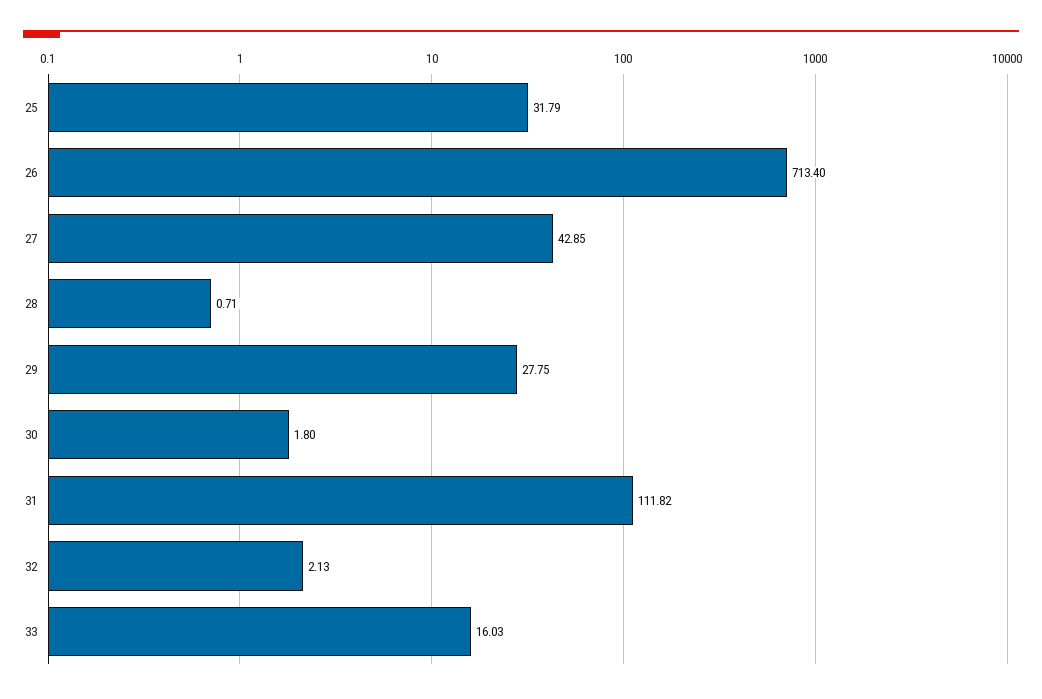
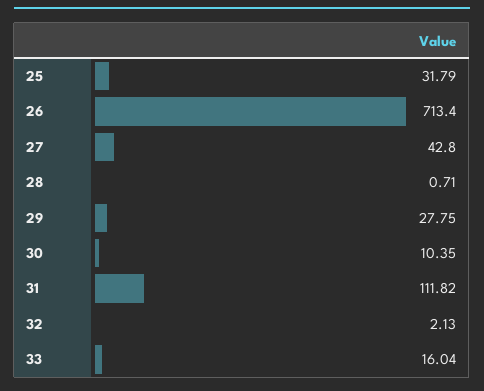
  {
    "25": 31.79,
    "26": 713.4,
-   "27": 42.85,
+   "27": 42.8,
    "28": 0.71,
    "29": 27.75,
-   "30": 1.8,
+   "30": 10.35,
    "31": 111.82,
    "32": 2.13,
-   "33": 16.03
+   "33": 16.04
  }

